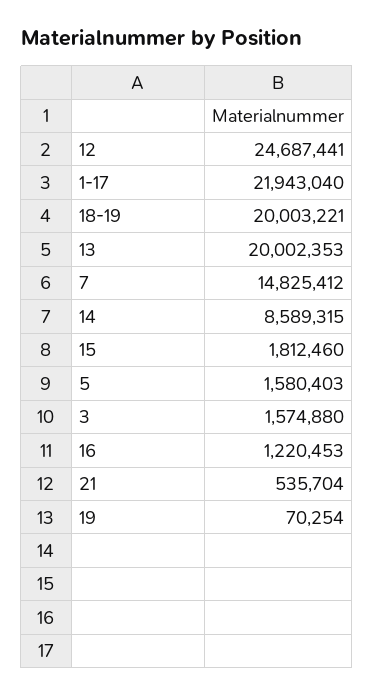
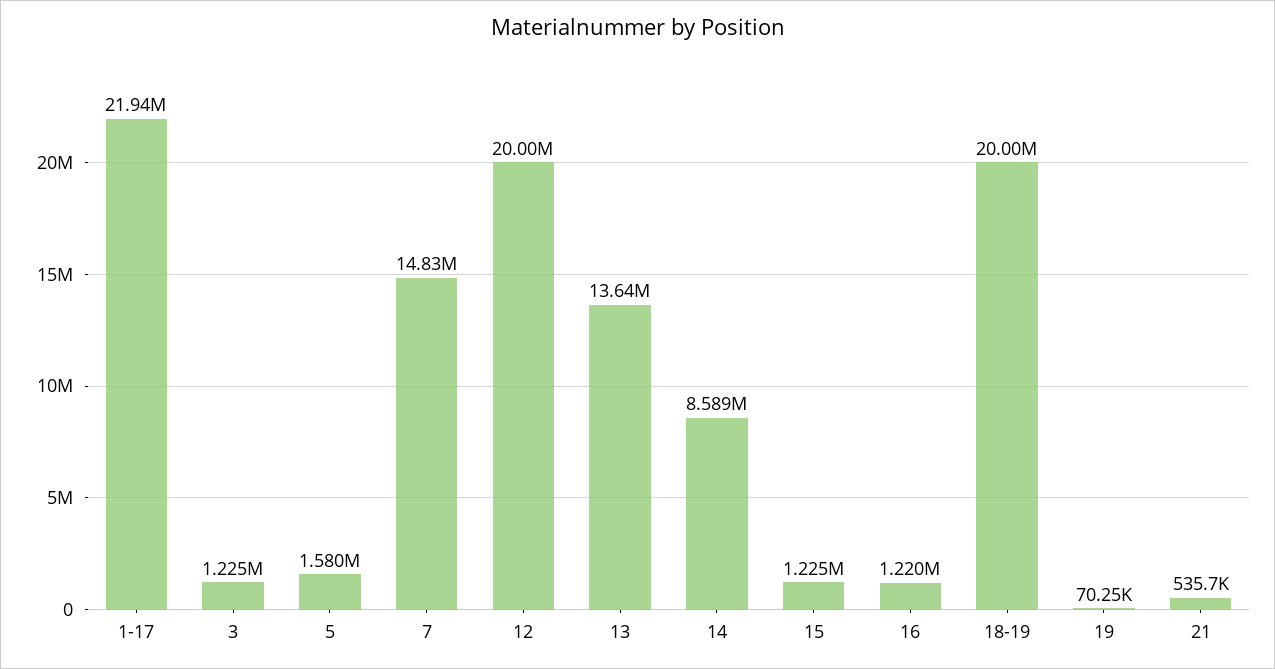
  {
-   "12": 24687441,
+   "12": 20000000,
    "1-17": 21943040,
    "18-19": 20003221,
-   "13": 20002353,
+   "13": 13640000,
    "7": 14825412,
    "14": 8589315,
-   "15": 1812460,
+   "15": 1225000,
    "5": 1580403,
-   "3": 1574880,
+   "3": 1225000,
    "16": 1220453,
    "21": 535704,
    "19": 70254
  }

